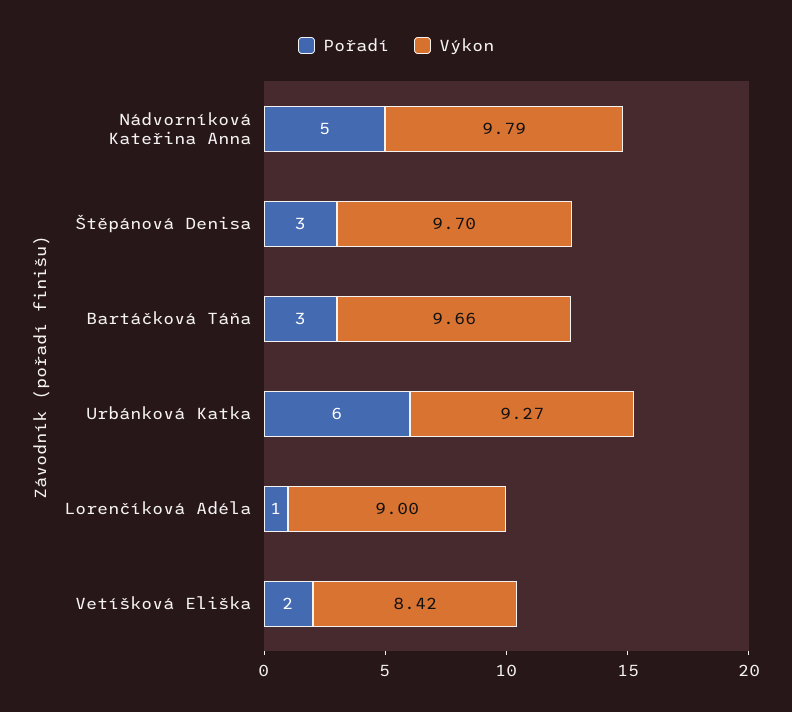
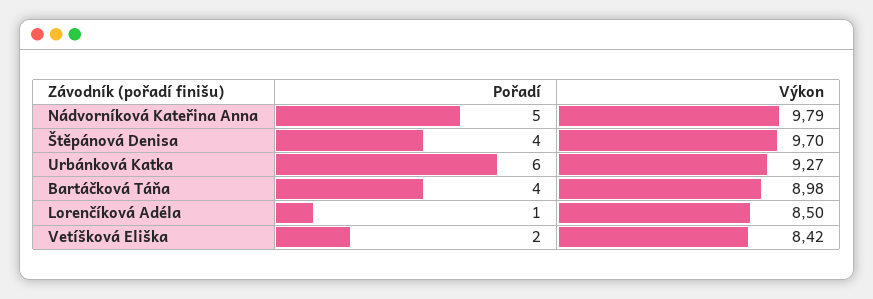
  {
    "Pořadí": {
      "Nádvorníková Kateřina Anna": 5,
-     "Štěpánová Denisa": 3,
+     "Štěpánová Denisa": 4,
-     "Bartáčková Táňa": 3,
+     "Bartáčková Táňa": 4,
      "Urbánková Katka": 6,
      "Lorenčíková Adéla": 1,
      "Vetíšková Eliška": 2
    },
    "Výkon": {
      "Nádvorníková Kateřina Anna": 9.79,
      "Štěpánová Denisa": 9.7,
-     "Bartáčková Táňa": 9.66,
+     "Bartáčková Táňa": 8.98,
      "Urbánková Katka": 9.27,
-     "Lorenčíková Adéla": 9,
+     "Lorenčíková Adéla": 8.5,
      "Vetíšková Eliška": 8.42
    }
  }

